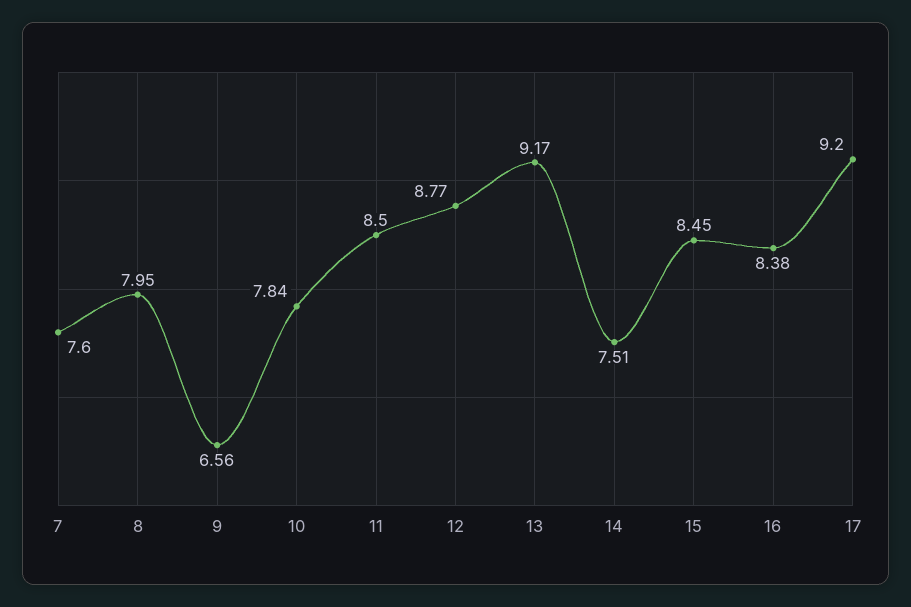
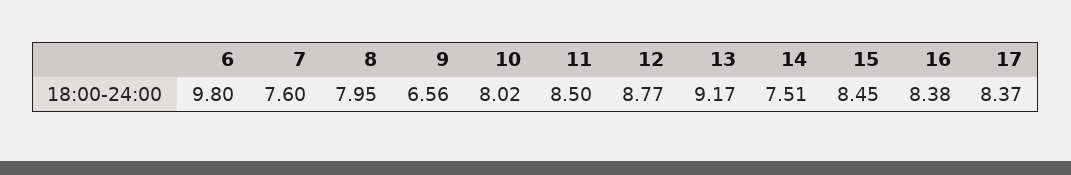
  {
    "7": 7.6,
    "8": 7.95,
    "9": 6.56,
-   "10": 7.84,
+   "10": 8.02,
    "11": 8.5,
    "12": 8.77,
    "13": 9.17,
    "14": 7.51,
    "15": 8.45,
    "16": 8.38,
-   "17": 9.2
+   "17": 8.37,
+   "6": 9.8
  }

